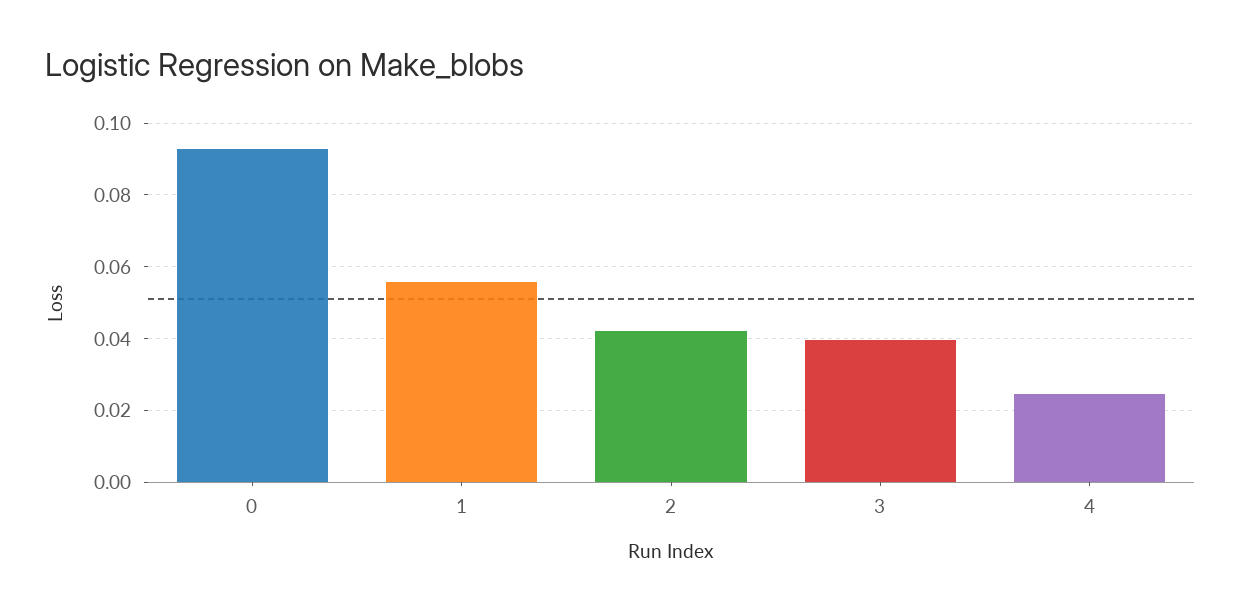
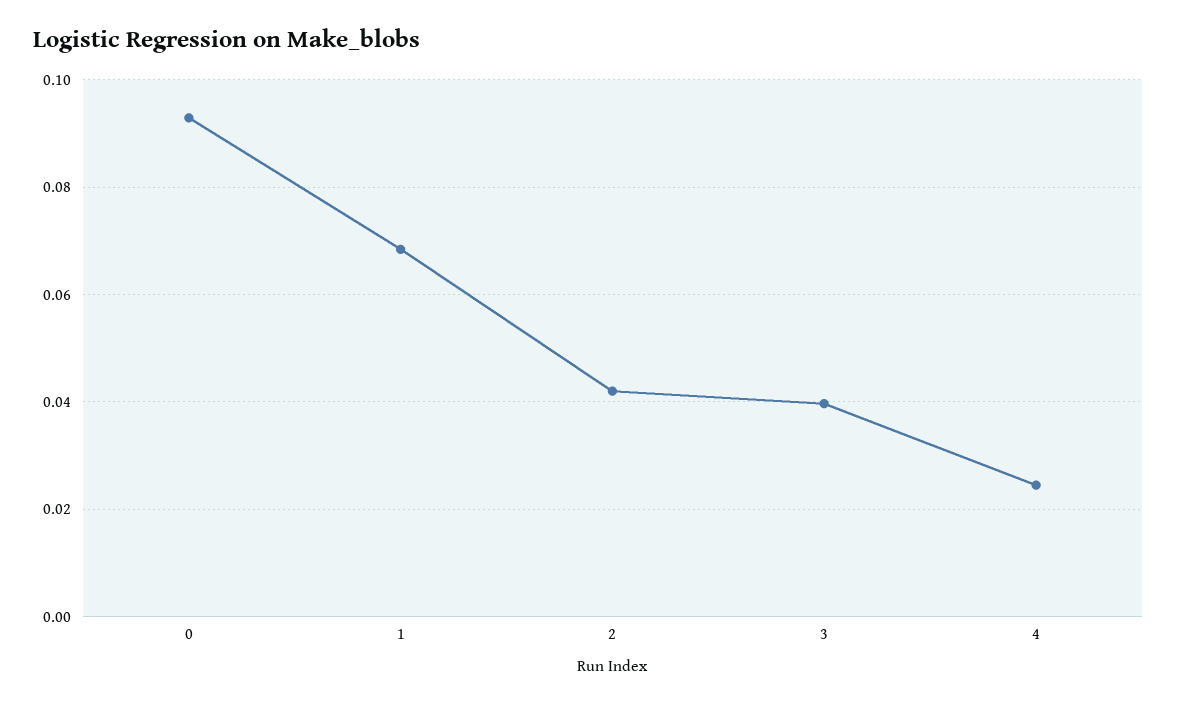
  {
    "0": 0.092,
-   "1": 0.056,
+   "1": 0.068,
    "2": 0.042,
    "3": 0.04,
    "4": 0.024
  }

